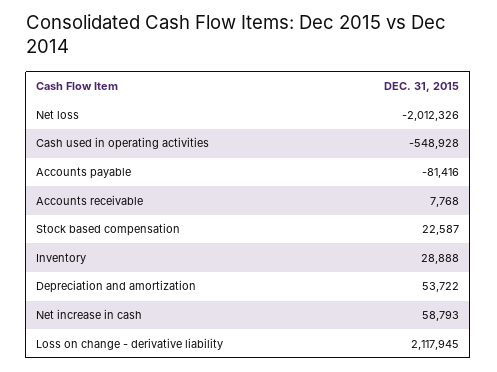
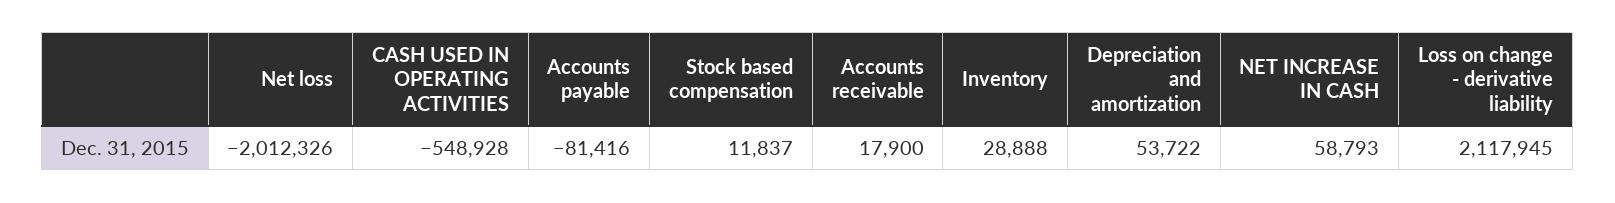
  {
    "Net loss": -2012326,
    "Cash used in operating activities": -548928,
    "Accounts payable": -81416,
-   "Accounts receivable": 7768,
+   "Accounts receivable": 17900,
-   "Stock based compensation": 22587,
+   "Stock based compensation": 11837,
    "Inventory": 28888,
    "Depreciation and amortization": 53722,
    "Net increase in cash": 58793,
    "Loss on change - derivative liability": 2117945
  }

